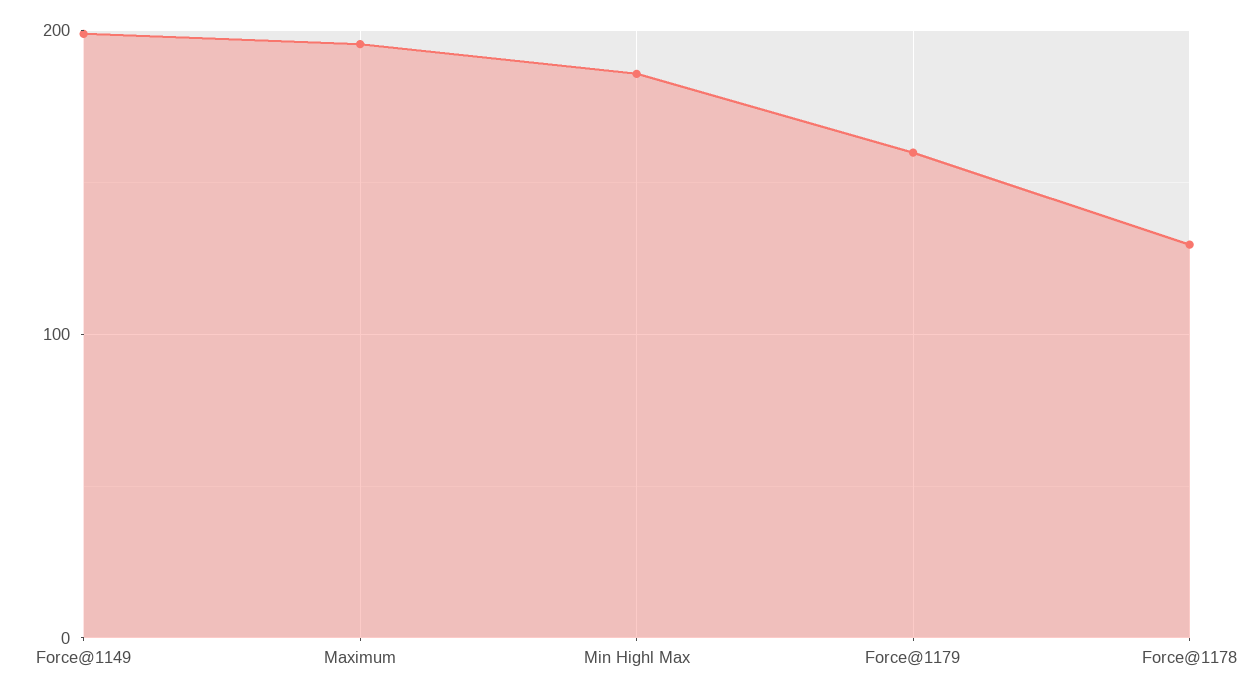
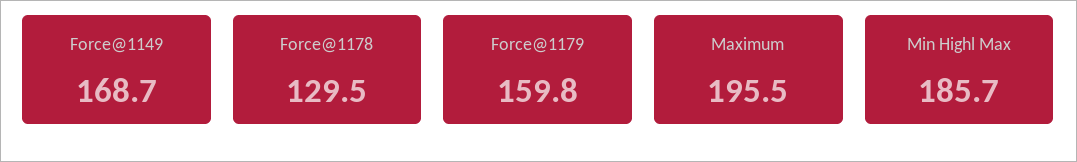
  {
-   "Force@1149": 200,
+   "Force@1149": 168.7,
    "Maximum": 195.5,
    "Min Highl Max": 185.7,
    "Force@1179": 159.8,
    "Force@1178": 129.5
  }

